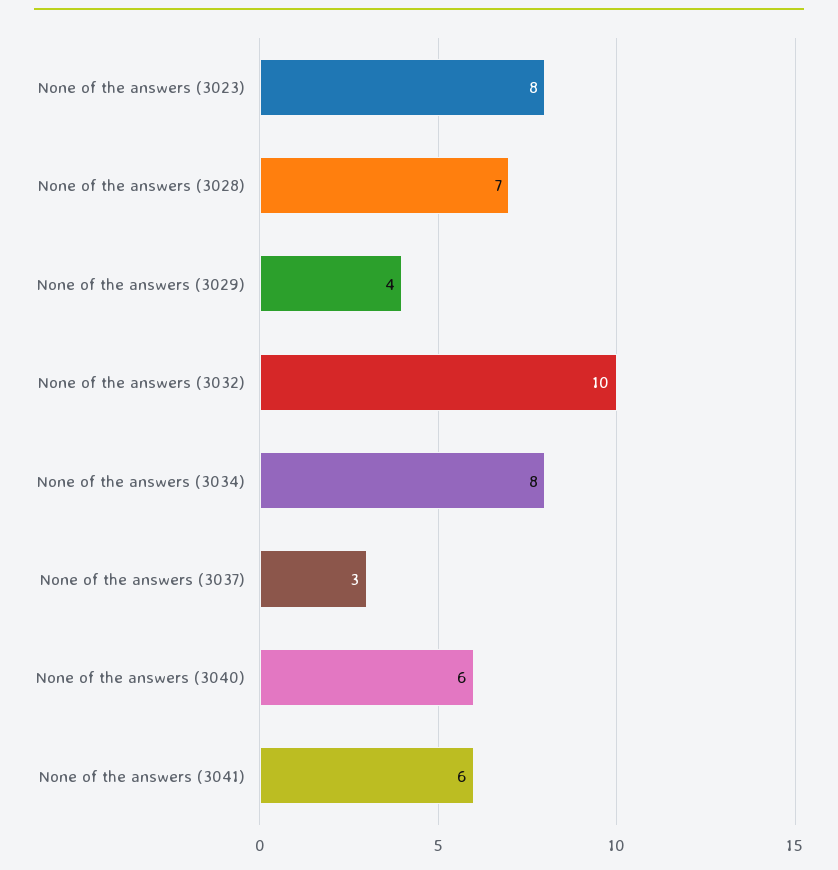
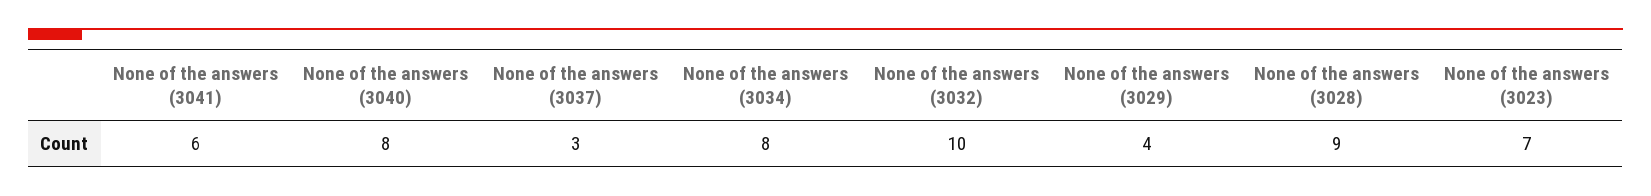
  {
-   "None of the answers (3023)": 8,
+   "None of the answers (3023)": 7,
-   "None of the answers (3028)": 7,
+   "None of the answers (3028)": 9,
    "None of the answers (3029)": 4,
    "None of the answers (3032)": 10,
    "None of the answers (3034)": 8,
    "None of the answers (3037)": 3,
-   "None of the answers (3040)": 6,
+   "None of the answers (3040)": 8,
    "None of the answers (3041)": 6
  }

